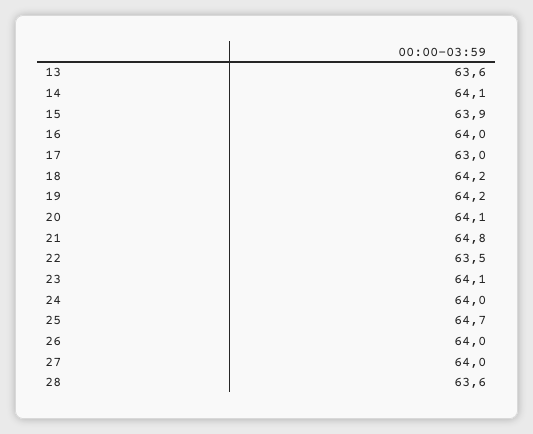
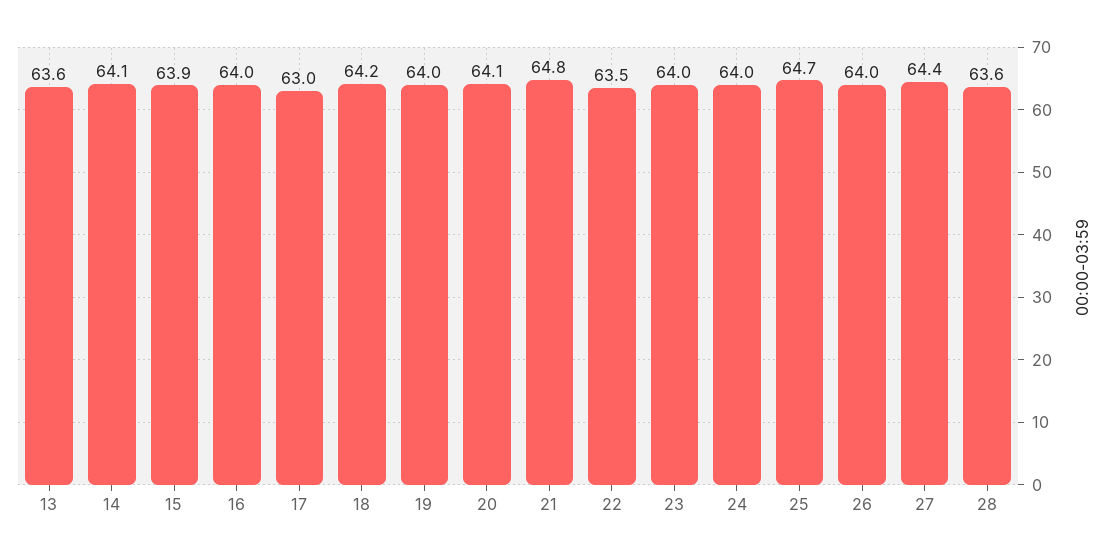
  {
    "13": 63.6,
    "14": 64.1,
    "15": 63.9,
    "16": 64,
    "17": 63,
    "18": 64.2,
-   "19": 64.2,
+   "19": 64,
    "20": 64.1,
    "21": 64.8,
    "22": 63.5,
-   "23": 64.1,
+   "23": 64,
    "24": 64,
    "25": 64.7,
    "26": 64,
-   "27": 64,
+   "27": 64.4,
    "28": 63.6
  }

